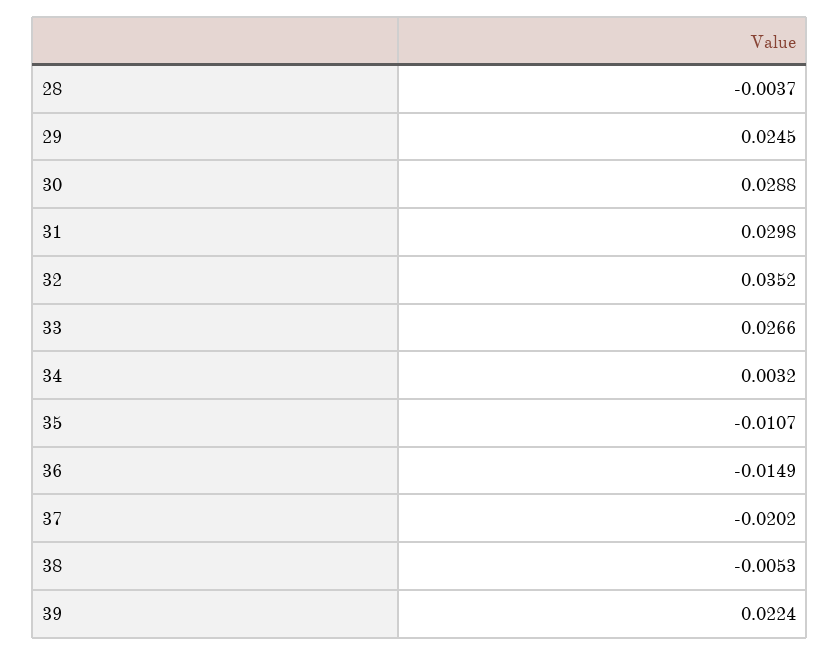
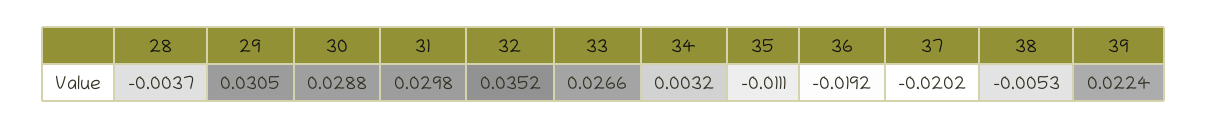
  {
    "28": -0.0037,
-   "29": 0.0245,
+   "29": 0.0305,
    "30": 0.0288,
    "31": 0.0298,
    "32": 0.0352,
    "33": 0.0266,
    "34": 0.0032,
-   "35": -0.0107,
+   "35": -0.0111,
-   "36": -0.0149,
+   "36": -0.0192,
    "37": -0.0202,
    "38": -0.0053,
    "39": 0.0224
  }

